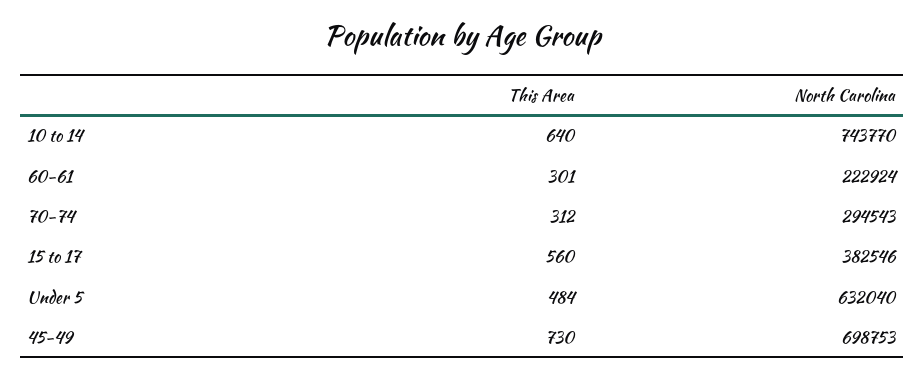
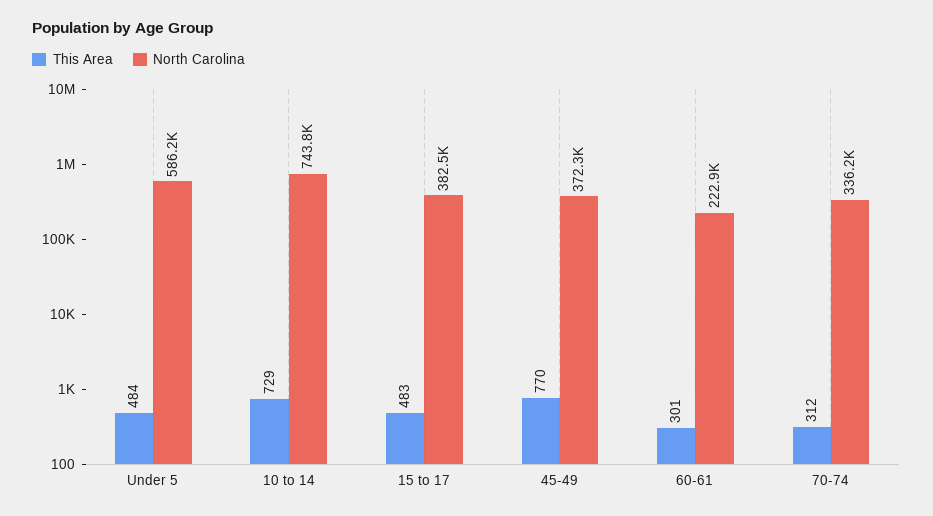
  {
    "This Area": {
-     "10 to 14": 640,
+     "10 to 14": 729,
      "60-61": 301,
      "70-74": 312,
-     "15 to 17": 560,
+     "15 to 17": 483,
      "Under 5": 484,
-     "45-49": 730
+     "45-49": 770
    },
    "North Carolina": {
      "10 to 14": 743770,
      "60-61": 222924,
-     "70-74": 294543,
+     "70-74": 336200,
      "15 to 17": 382546,
-     "Under 5": 632040,
+     "Under 5": 586200,
-     "45-49": 698753
+     "45-49": 372300
    }
  }

